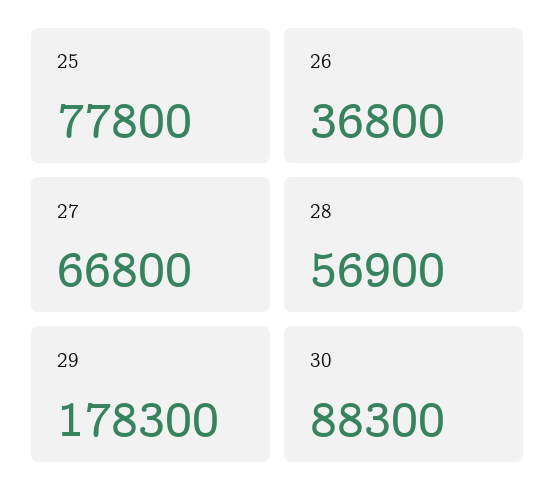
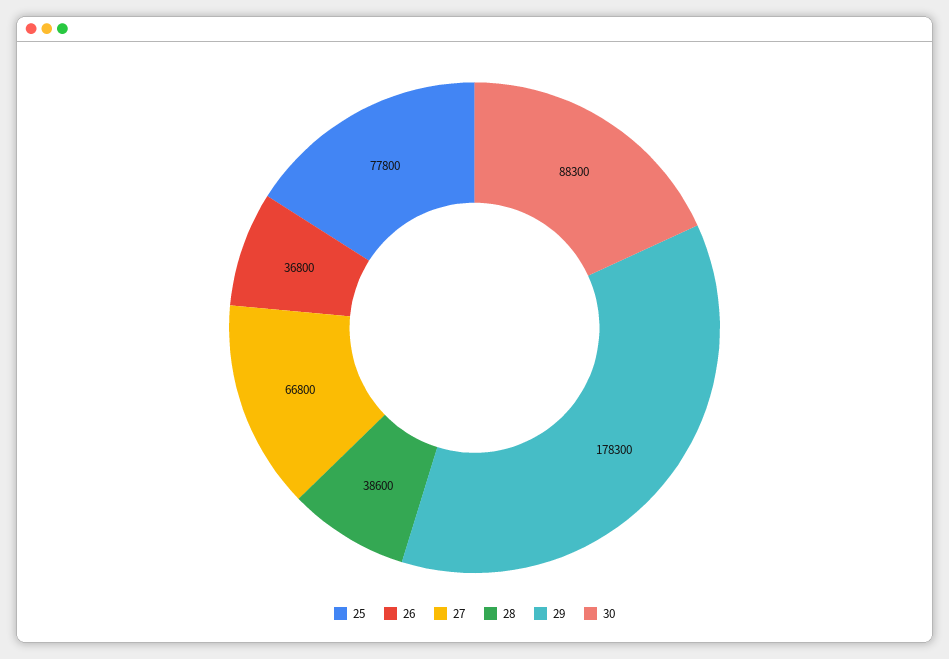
  {
    "25": 77800,
    "26": 36800,
    "27": 66800,
-   "28": 56900,
+   "28": 38600,
    "29": 178300,
    "30": 88300
  }

